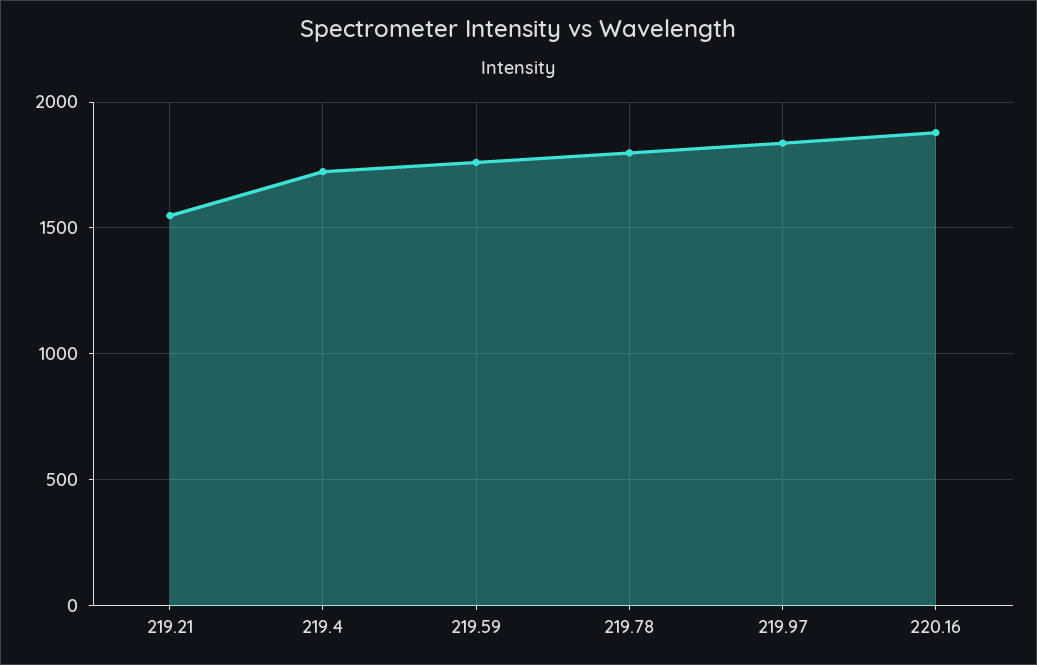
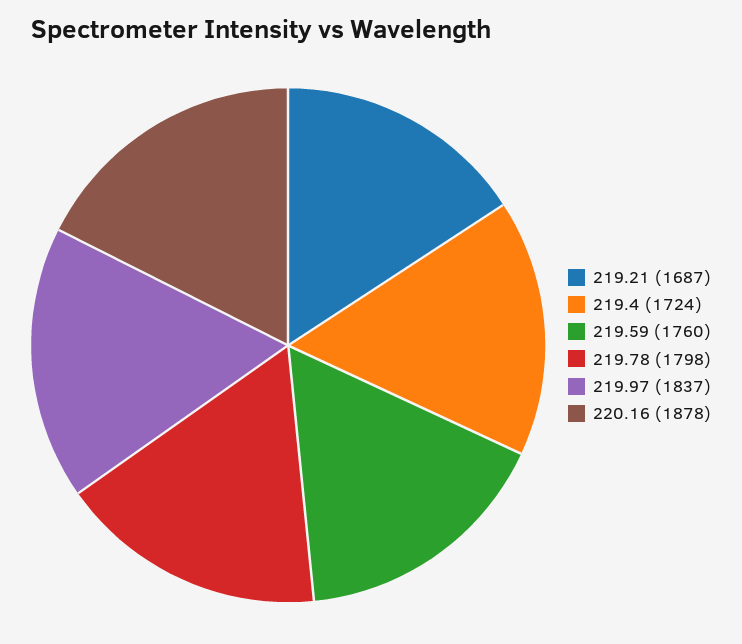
  {
-   "219.21": 1550,
+   "219.21": 1687,
    "219.4": 1724,
    "219.59": 1760,
    "219.78": 1798,
    "219.97": 1837,
    "220.16": 1878
  }

